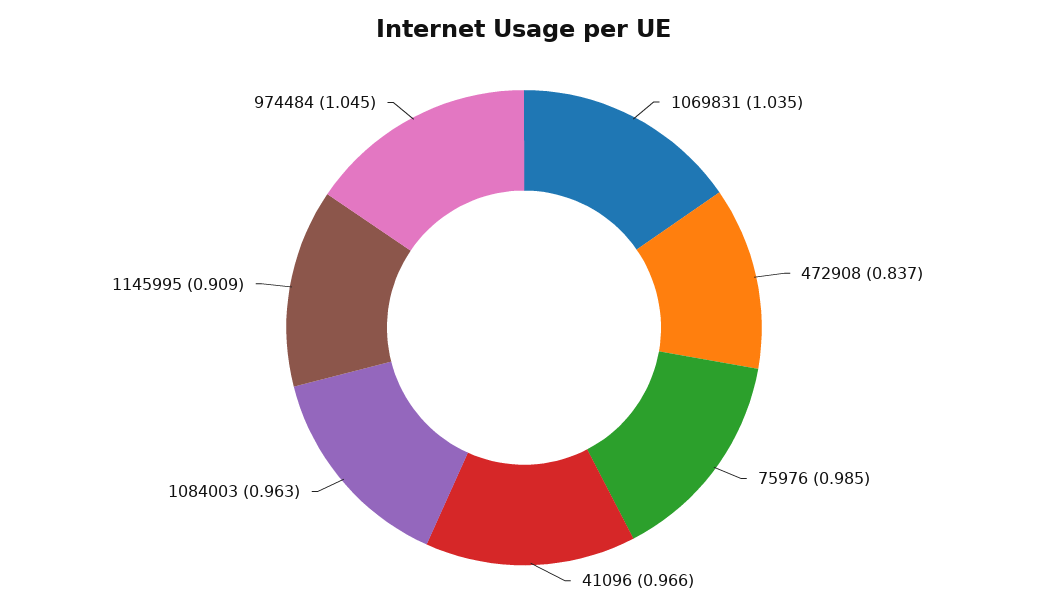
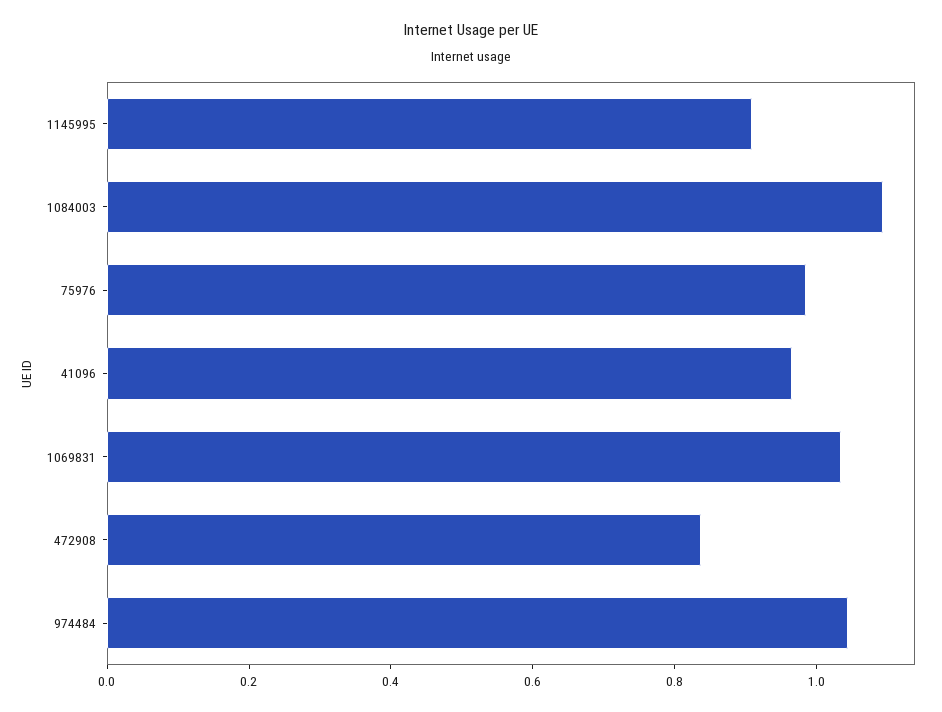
  {
    "1069831": 1.035,
    "472908": 0.837,
    "75976": 0.985,
    "41096": 0.966,
-   "1084003": 0.963,
+   "1084003": 1.1,
    "1145995": 0.909,
    "974484": 1.045
  }

